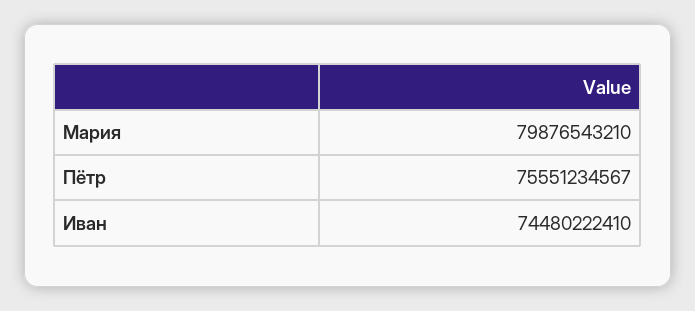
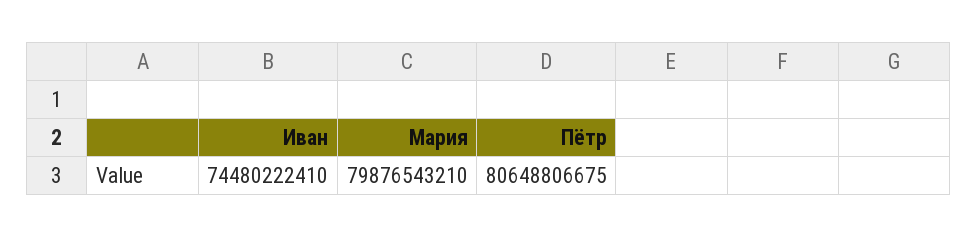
  {
    "Мария": 79876543210,
-   "Пётр": 75551234567,
+   "Пётр": 80648806675,
    "Иван": 74480222410
  }

